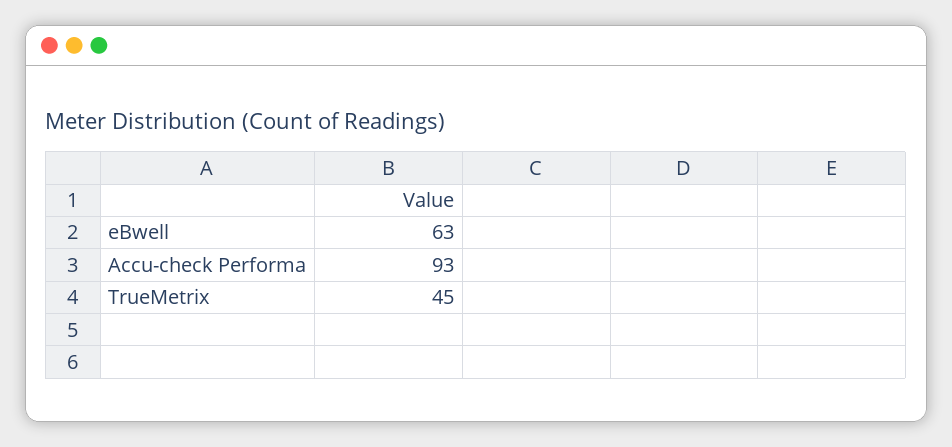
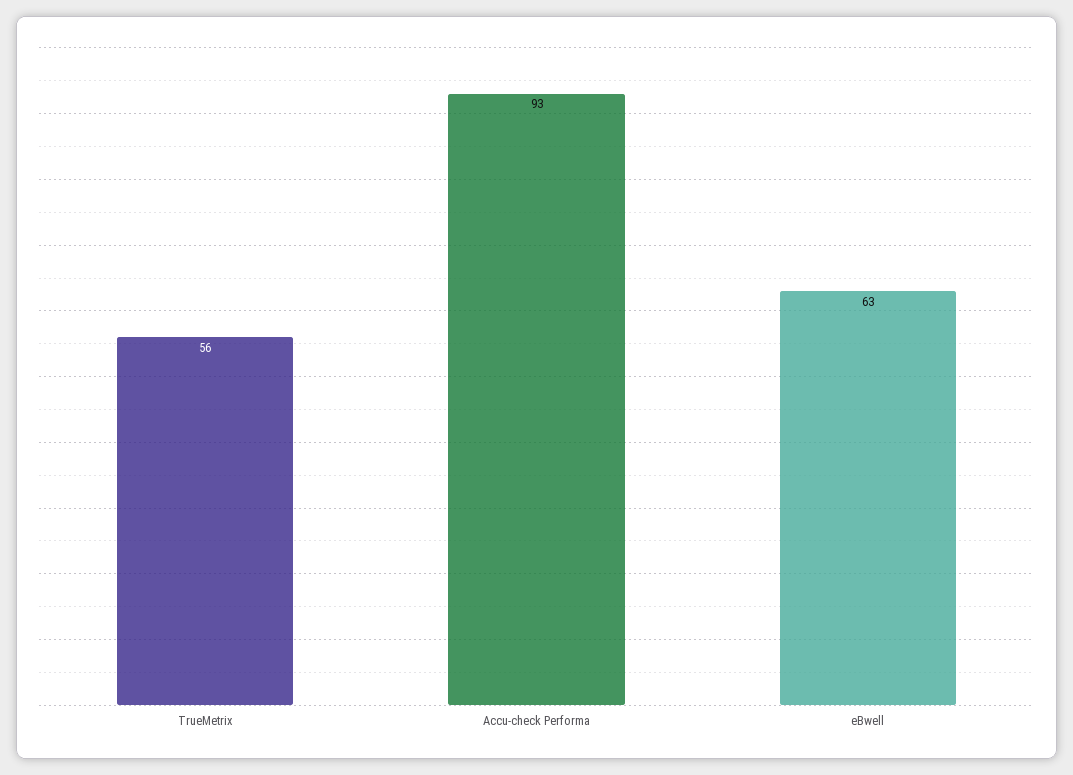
  {
    "eBwell": 63,
    "Accu-check Performa": 93,
-   "TrueMetrix": 45
+   "TrueMetrix": 56
  }

